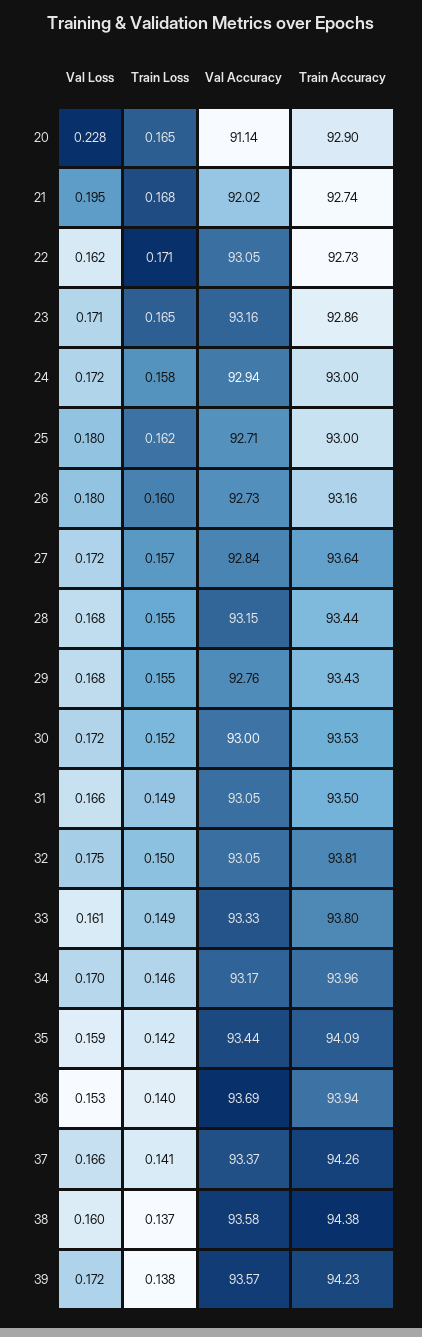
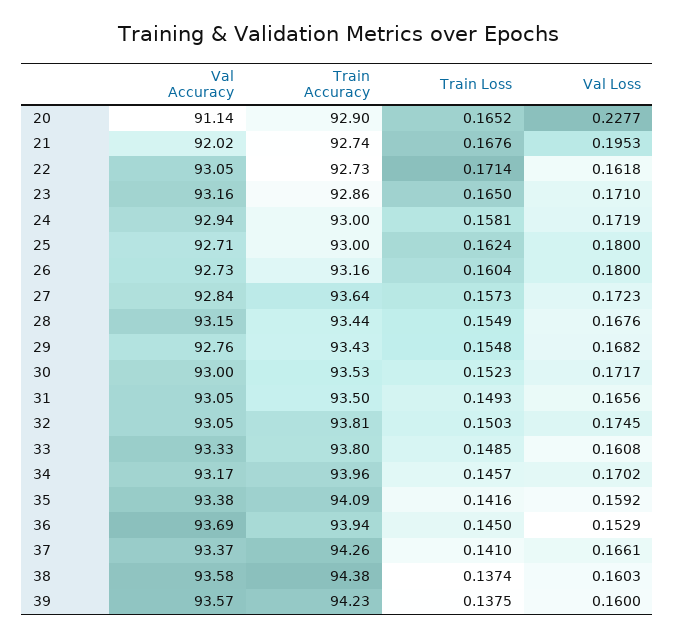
  {
    "Val Loss": {
      "20": 0.2277,
      "21": 0.1953,
      "22": 0.1618,
      "23": 0.171,
      "24": 0.1719,
      "25": 0.18,
      "26": 0.18,
      "27": 0.1723,
      "28": 0.1676,
      "29": 0.1682,
      "30": 0.1717,
      "31": 0.1656,
      "32": 0.1745,
      "33": 0.1608,
      "34": 0.1702,
      "35": 0.1592,
      "36": 0.1529,
      "37": 0.1661,
      "38": 0.1603,
-     "39": 0.172
+     "39": 0.16
    },
    "Train Loss": {
      "20": 0.1652,
      "21": 0.1676,
      "22": 0.1714,
      "23": 0.165,
      "24": 0.1581,
      "25": 0.1624,
      "26": 0.1604,
      "27": 0.1573,
      "28": 0.1549,
      "29": 0.1548,
      "30": 0.1523,
      "31": 0.1493,
      "32": 0.1503,
      "33": 0.1485,
      "34": 0.1457,
      "35": 0.1416,
-     "36": 0.14,
+     "36": 0.145,
      "37": 0.141,
      "38": 0.1374,
      "39": 0.1375
    },
    "Val Accuracy": {
      "20": 91.14,
      "21": 92.02,
      "22": 93.05,
      "23": 93.16,
      "24": 92.94,
      "25": 92.71,
      "26": 92.73,
      "27": 92.84,
      "28": 93.15,
      "29": 92.76,
      "30": 93,
      "31": 93.05,
      "32": 93.05,
      "33": 93.33,
      "34": 93.17,
-     "35": 93.44,
+     "35": 93.38,
      "36": 93.69,
      "37": 93.37,
      "38": 93.58,
      "39": 93.57
    },
    "Train Accuracy": {
      "20": 92.9,
      "21": 92.74,
      "22": 92.73,
      "23": 92.86,
      "24": 93,
      "25": 93,
      "26": 93.16,
      "27": 93.64,
      "28": 93.44,
      "29": 93.43,
      "30": 93.53,
      "31": 93.5,
      "32": 93.81,
      "33": 93.8,
      "34": 93.96,
      "35": 94.09,
      "36": 93.94,
      "37": 94.26,
      "38": 94.38,
      "39": 94.23
    }
  }

